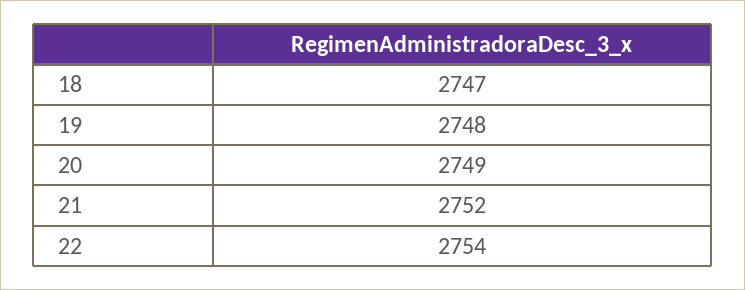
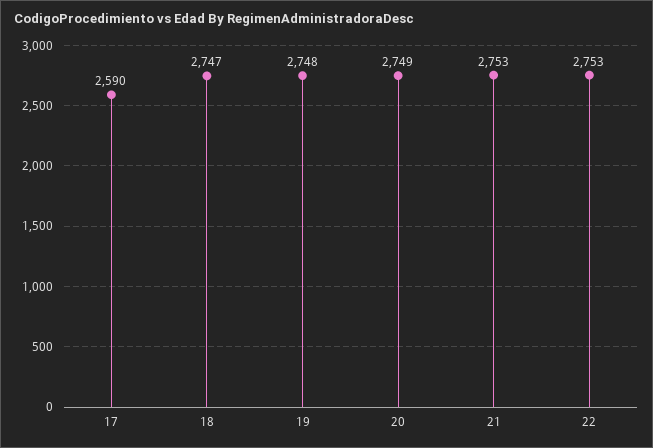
  {
    "18": 2747,
    "19": 2748,
    "20": 2749,
-   "21": 2752,
+   "21": 2753,
-   "22": 2754
+   "22": 2753,
+   "17": 2590
  }

